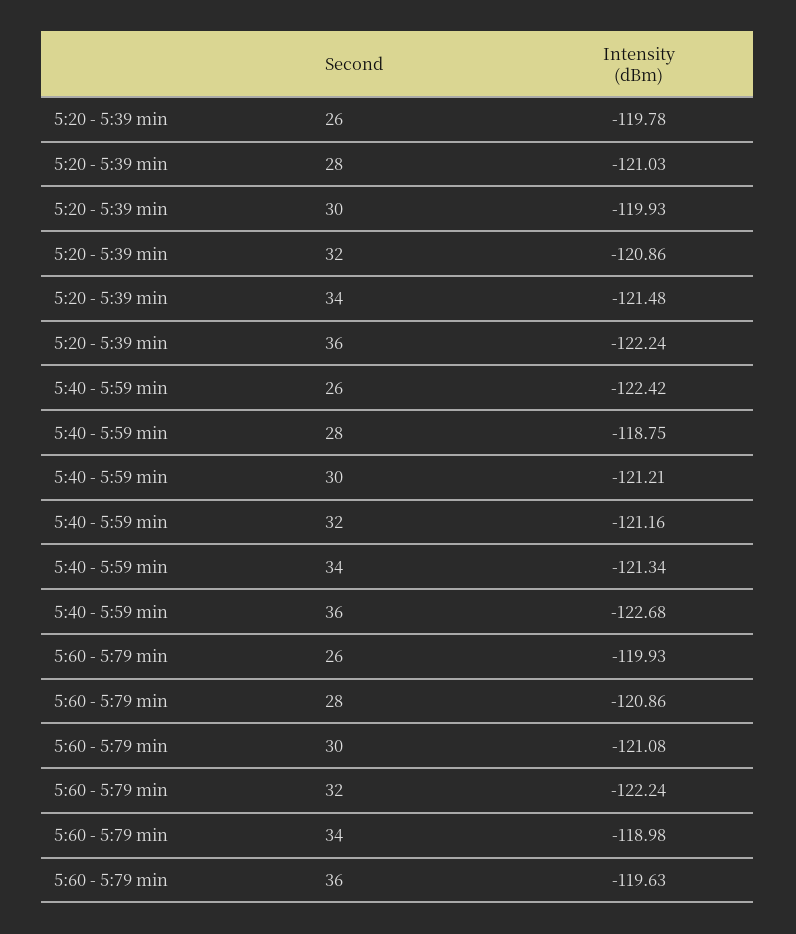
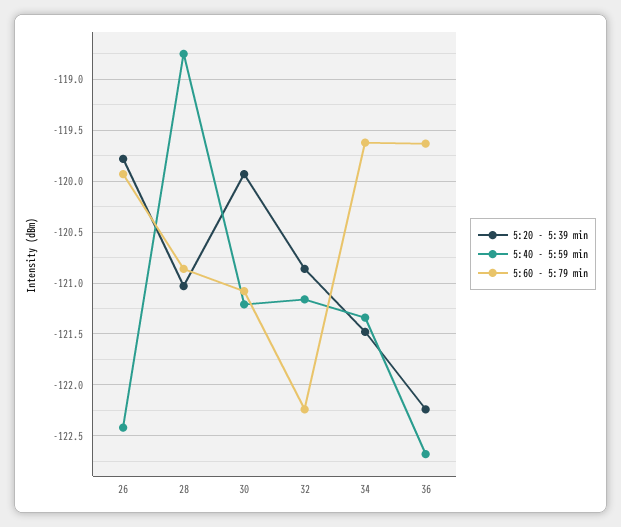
  {
    "5:20 - 5:39 min": {
      "26": -119.78,
      "28": -121.03,
      "30": -119.93,
      "32": -120.86,
      "34": -121.48,
      "36": -122.24
    },
    "5:40 - 5:59 min": {
      "26": -122.42,
      "28": -118.75,
      "30": -121.21,
      "32": -121.16,
      "34": -121.34,
      "36": -122.68
    },
    "5:60 - 5:79 min": {
      "26": -119.93,
      "28": -120.86,
      "30": -121.08,
      "32": -122.24,
-     "34": -118.98,
+     "34": -119.6,
      "36": -119.63
    }
  }

